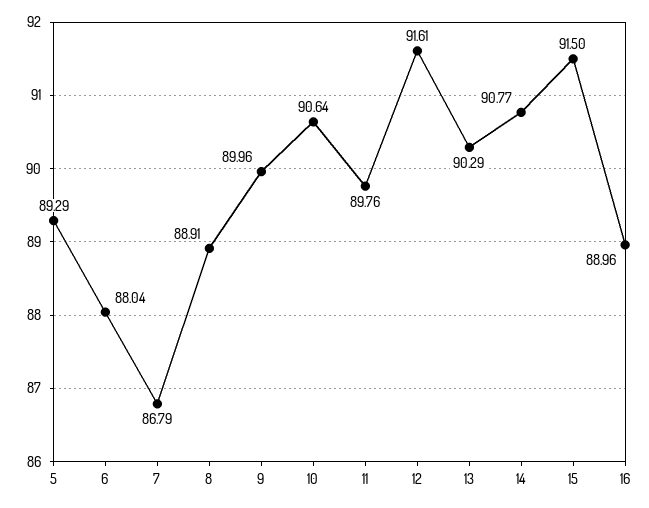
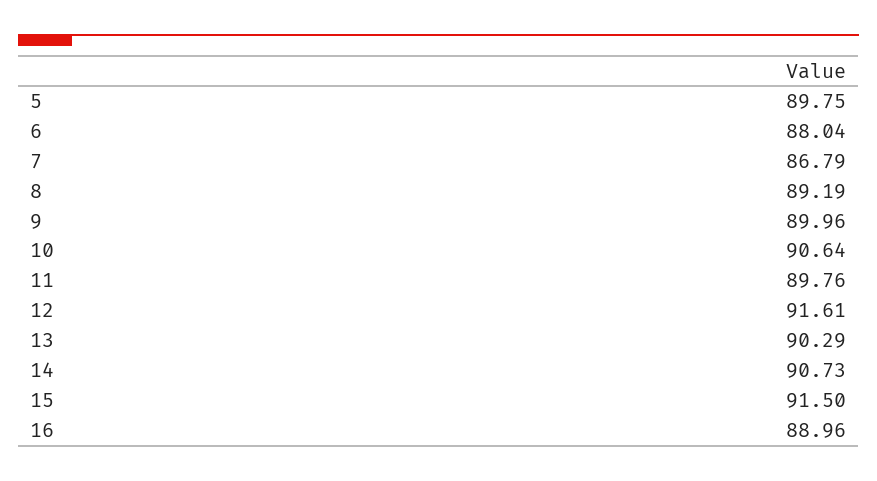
  {
-   "5": 89.29,
+   "5": 89.75,
    "6": 88.04,
    "7": 86.79,
-   "8": 88.91,
+   "8": 89.19,
    "9": 89.96,
    "10": 90.64,
    "11": 89.76,
    "12": 91.61,
    "13": 90.29,
-   "14": 90.77,
+   "14": 90.73,
    "15": 91.5,
    "16": 88.96
  }

